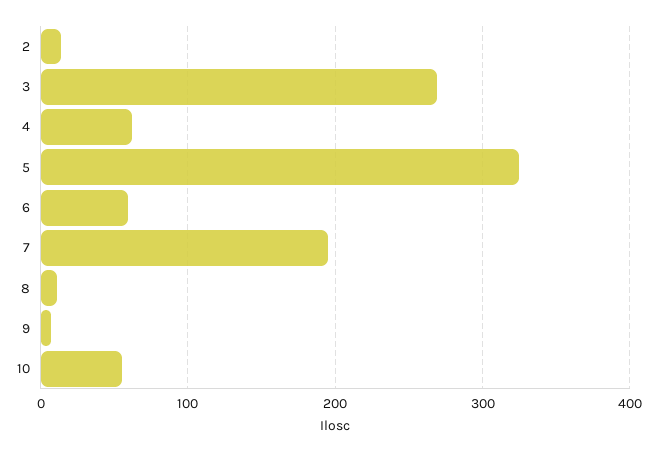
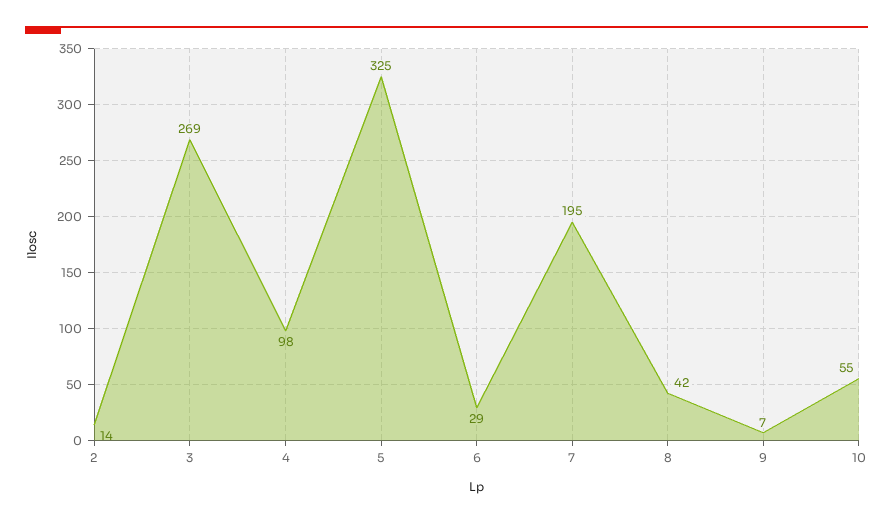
  {
    "2": 14,
    "3": 269,
-   "4": 60,
+   "4": 98,
    "5": 325,
-   "6": 60,
+   "6": 29,
    "7": 195,
-   "8": 10,
+   "8": 42,
    "9": 7,
    "10": 55
  }

